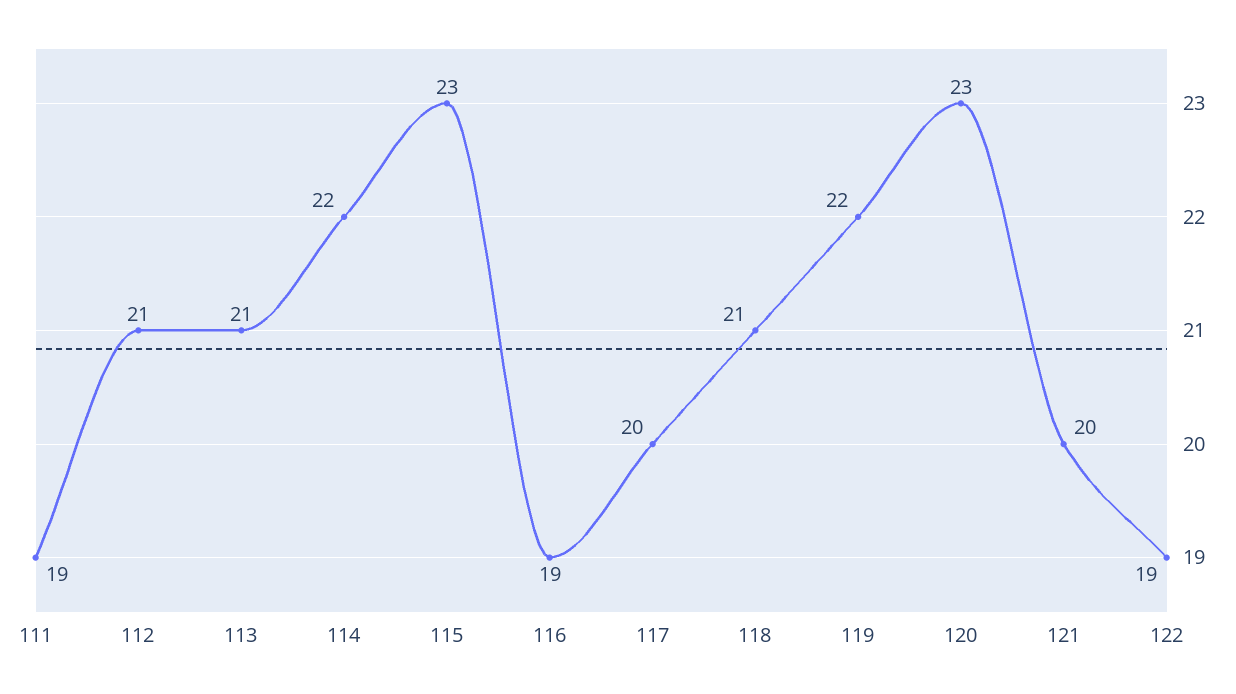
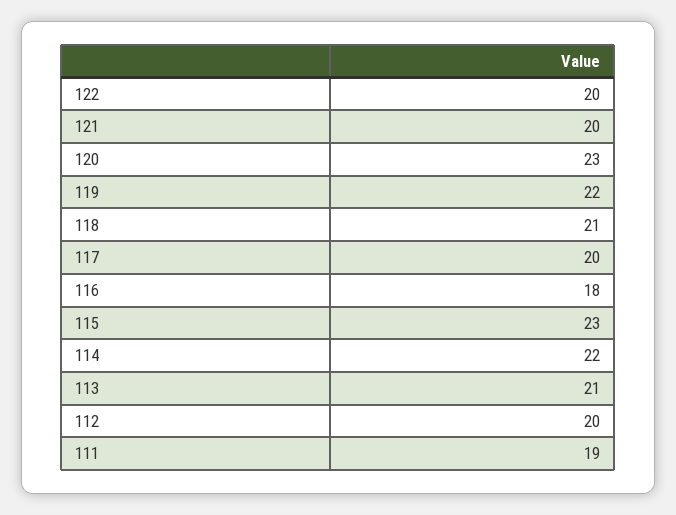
  {
    "111": 19,
-   "112": 21,
+   "112": 20,
    "113": 21,
    "114": 22,
    "115": 23,
-   "116": 19,
+   "116": 18,
    "117": 20,
    "118": 21,
    "119": 22,
    "120": 23,
    "121": 20,
-   "122": 19
+   "122": 20
  }

